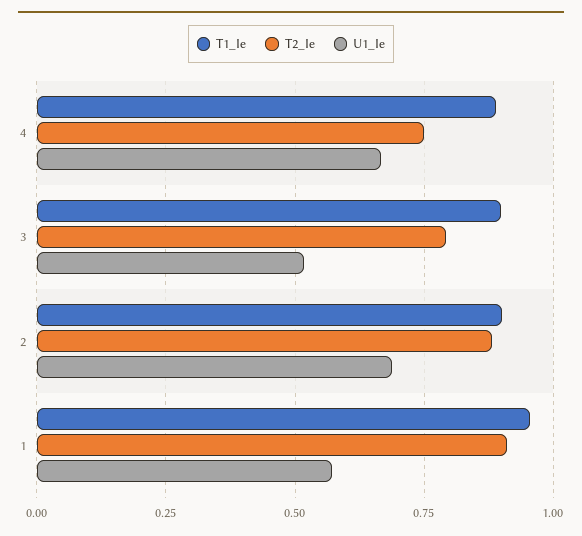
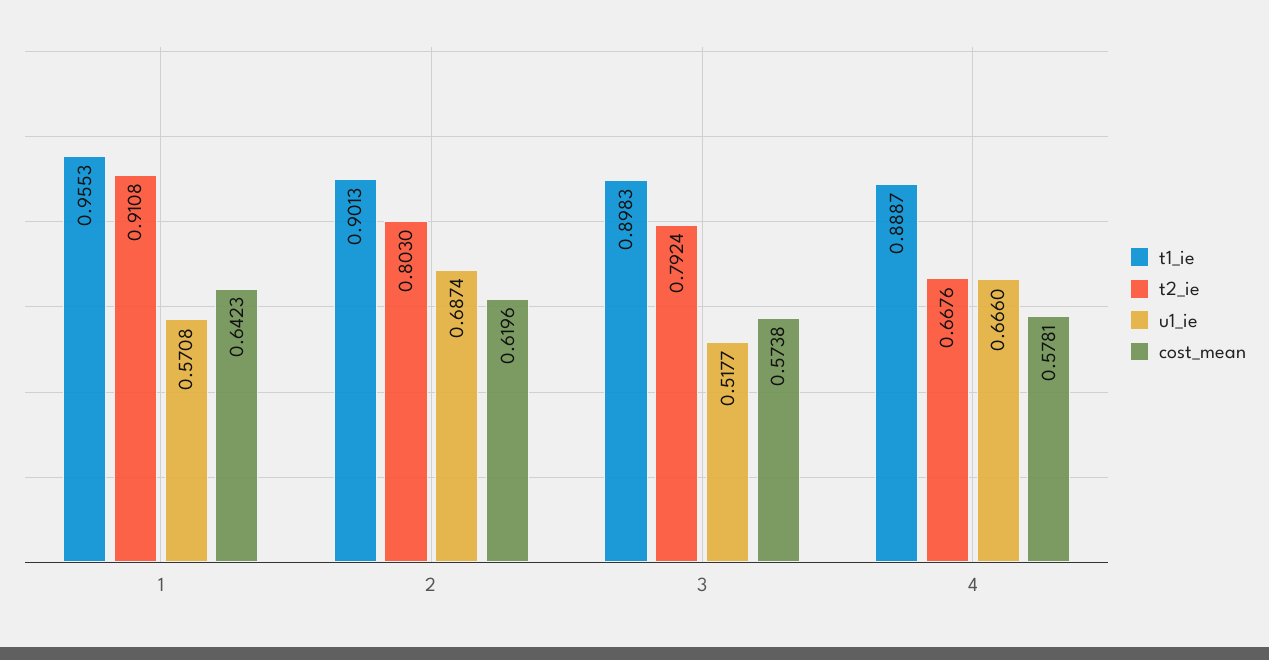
  {
    "T1_Ie": {
      "4": 0.8887,
      "3": 0.8983,
      "2": 0.9013,
      "1": 0.9553
    },
    "T2_Ie": {
-     "4": 0.75,
+     "4": 0.6676,
      "3": 0.7924,
-     "2": 0.875,
+     "2": 0.803,
      "1": 0.9108
    },
    "U1_Ie": {
      "4": 0.666,
      "3": 0.5177,
      "2": 0.6874,
      "1": 0.5708
-   }
+   },
+   "cost_mean": {
+     "1": 0.6423,
+     "2": 0.6196,
+     "3": 0.5738,
+     "4": 0.5781
+   }
  }

